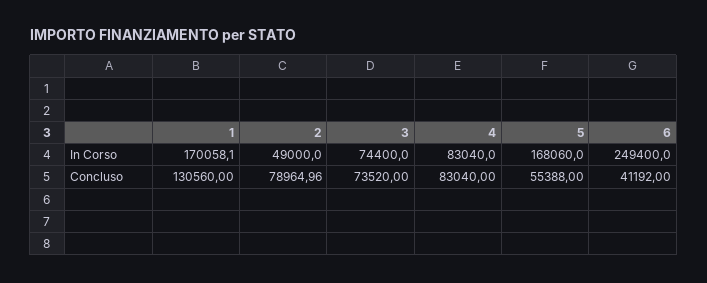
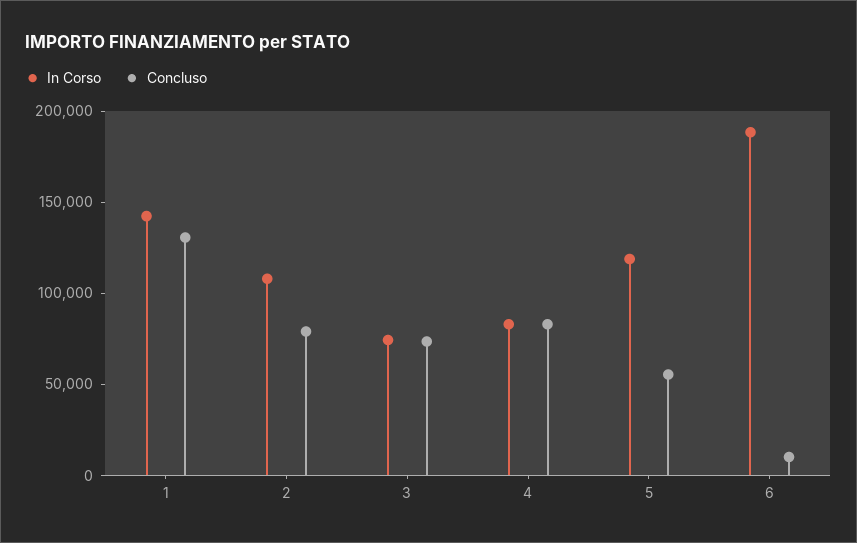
  {
    "In Corso": {
-     "1": 170058.1,
+     "1": 140000,
-     "2": 49000,
+     "2": 110000,
      "3": 74400,
      "4": 83040,
-     "5": 168060,
+     "5": 120000,
-     "6": 249400
+     "6": 190000
    },
    "Concluso": {
      "1": 130560,
      "2": 78964.96,
      "3": 73520,
      "4": 83040,
      "5": 55388,
-     "6": 41192
+     "6": 10000
    }
  }

